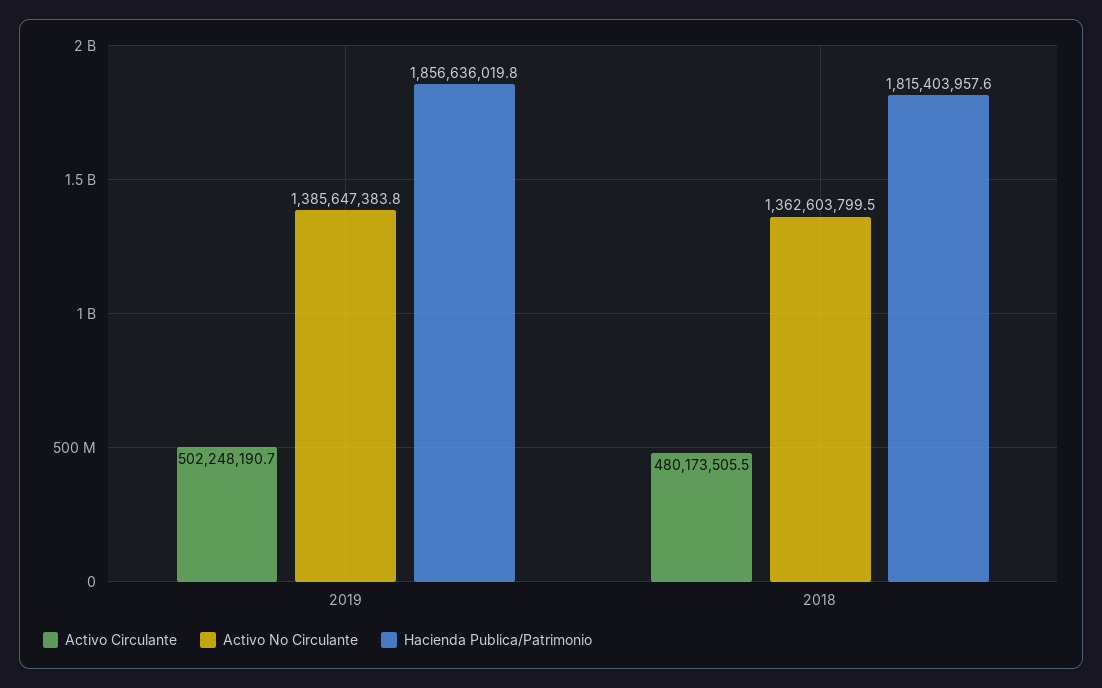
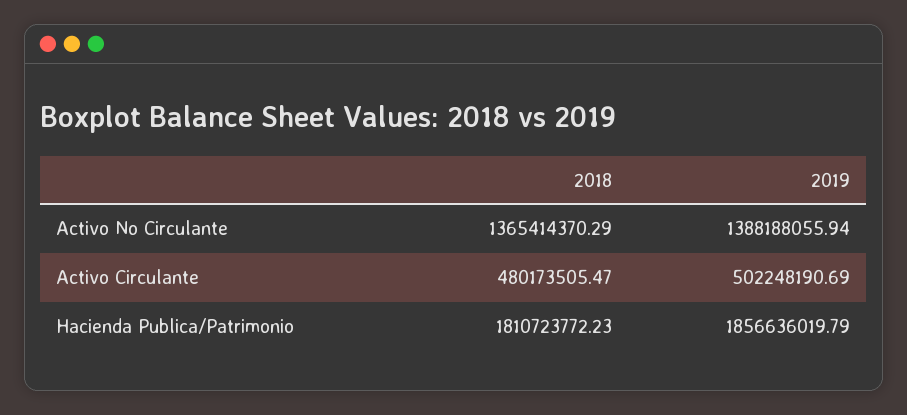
  {
    "Activo Circulante": {
      "2019": 502248190.69,
      "2018": 480173505.47
    },
    "Activo No Circulante": {
-     "2019": 1385647383.8,
+     "2019": 1388188055.94,
-     "2018": 1362603799.5
+     "2018": 1365414370.29
    },
    "Hacienda Publica/Patrimonio": {
      "2019": 1856636019.79,
-     "2018": 1815403957.6
+     "2018": 1810723772.23
    }
  }

